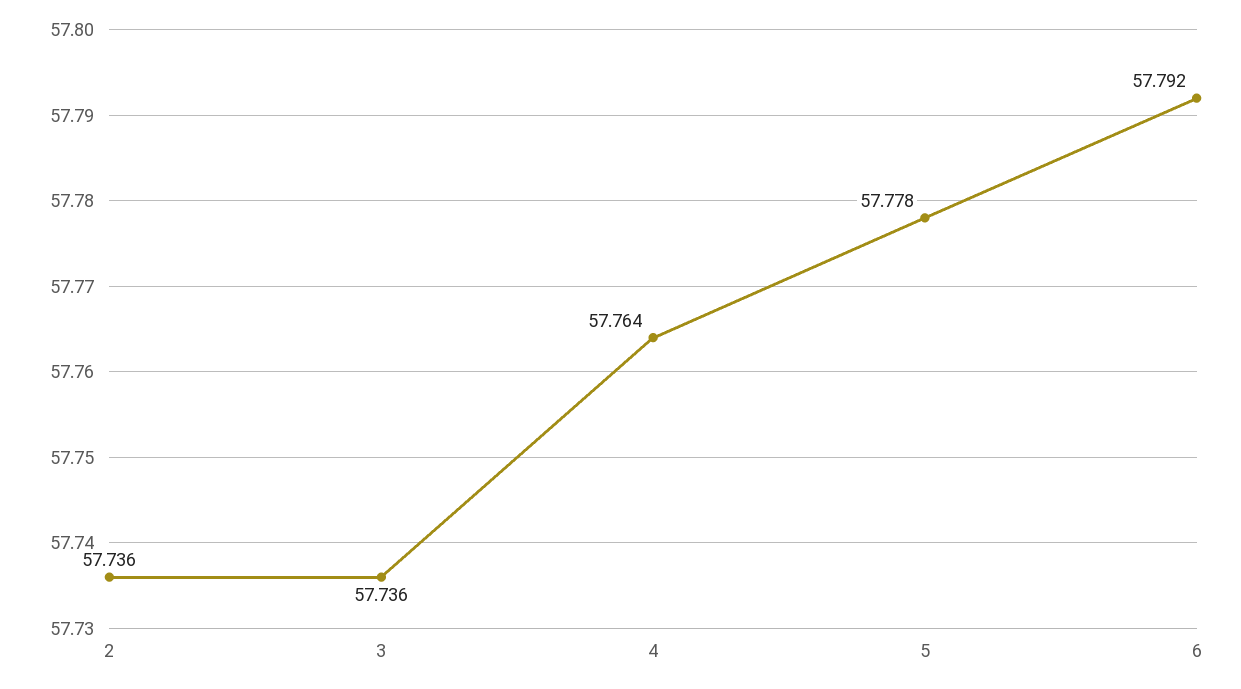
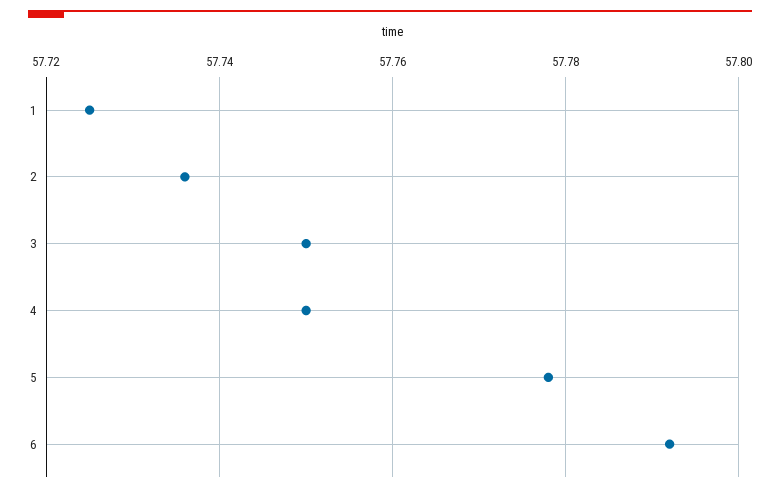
  {
    "2": 57.736,
-   "3": 57.736,
+   "3": 57.75,
-   "4": 57.764,
+   "4": 57.75,
    "5": 57.778,
-   "6": 57.792
+   "6": 57.792,
+   "1": 57.725
  }

